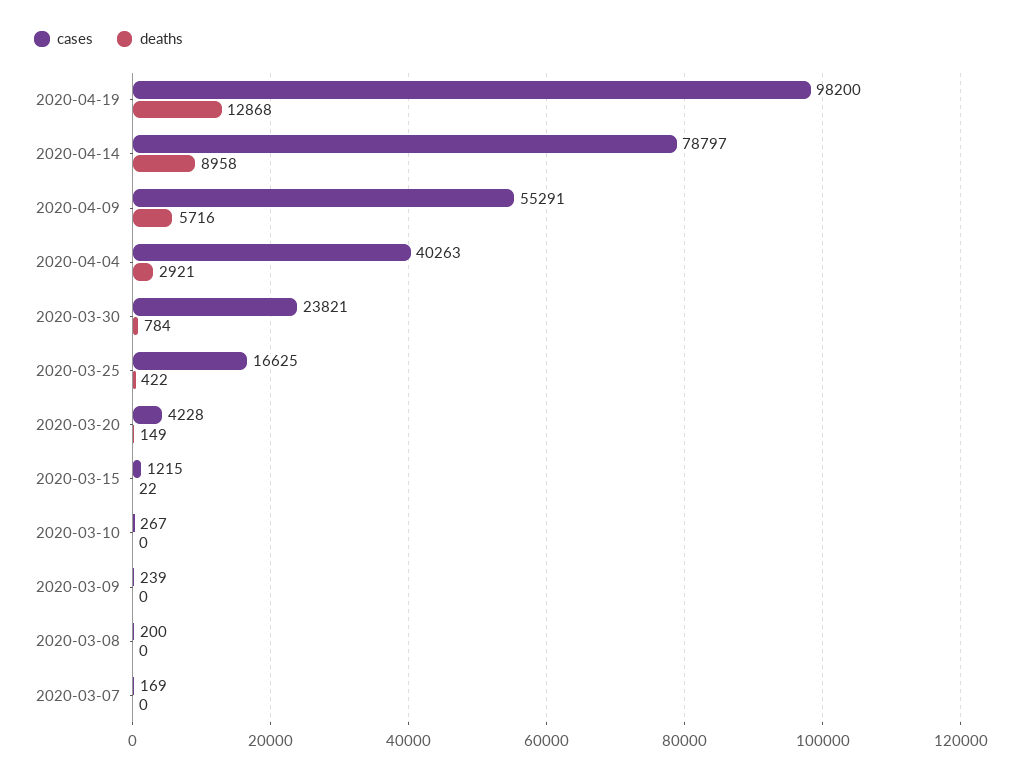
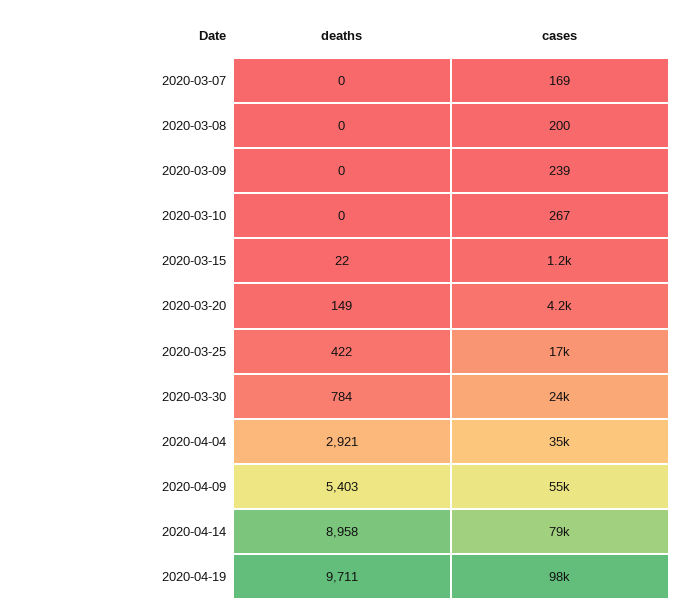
  {
    "cases": {
      "2020-04-19": 98200,
      "2020-04-14": 78797,
      "2020-04-09": 55291,
-     "2020-04-04": 40263,
+     "2020-04-04": 35000,
      "2020-03-30": 23821,
      "2020-03-25": 16625,
      "2020-03-20": 4228,
      "2020-03-15": 1215,
      "2020-03-10": 267,
      "2020-03-09": 239,
      "2020-03-08": 200,
      "2020-03-07": 169
    },
    "deaths": {
-     "2020-04-19": 12868,
+     "2020-04-19": 9711,
      "2020-04-14": 8958,
-     "2020-04-09": 5716,
+     "2020-04-09": 5403,
      "2020-04-04": 2921,
      "2020-03-30": 784,
      "2020-03-25": 422,
      "2020-03-20": 149,
      "2020-03-15": 22,
      "2020-03-10": 0,
      "2020-03-09": 0,
      "2020-03-08": 0,
      "2020-03-07": 0
    }
  }

